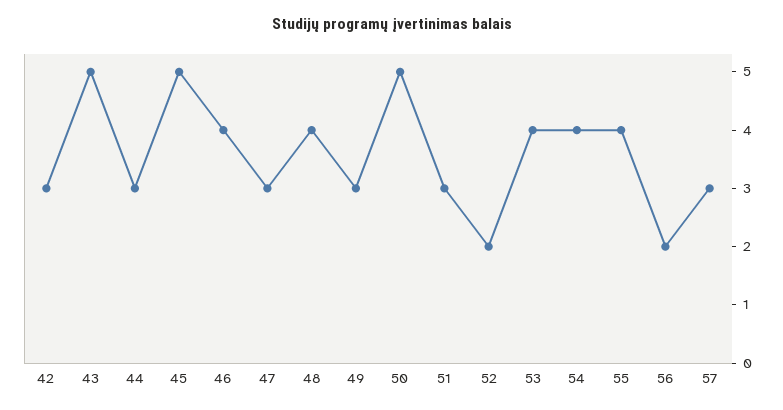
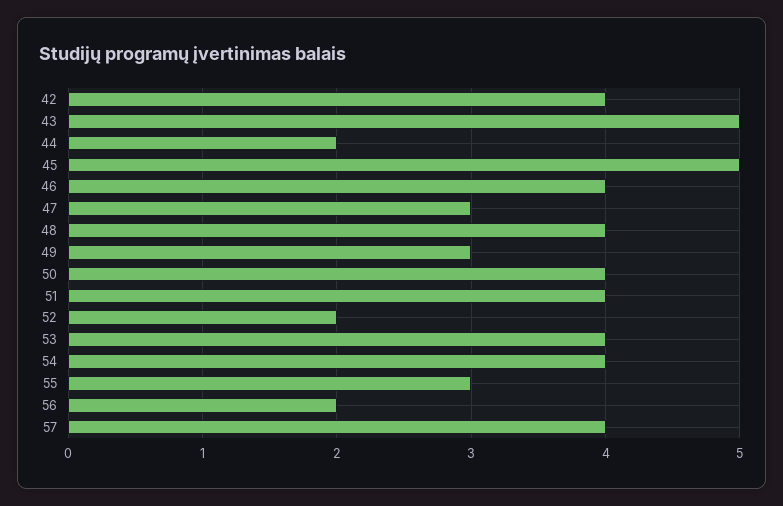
  {
-   "42": 3,
+   "42": 4,
    "43": 5,
-   "44": 3,
+   "44": 2,
    "45": 5,
    "46": 4,
    "47": 3,
    "48": 4,
    "49": 3,
-   "50": 5,
+   "50": 4,
-   "51": 3,
+   "51": 4,
    "52": 2,
    "53": 4,
    "54": 4,
-   "55": 4,
+   "55": 3,
    "56": 2,
-   "57": 3
+   "57": 4
  }

